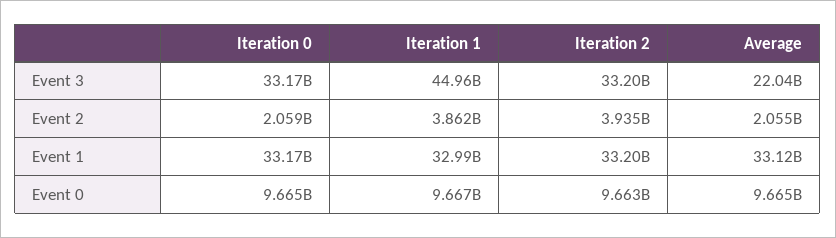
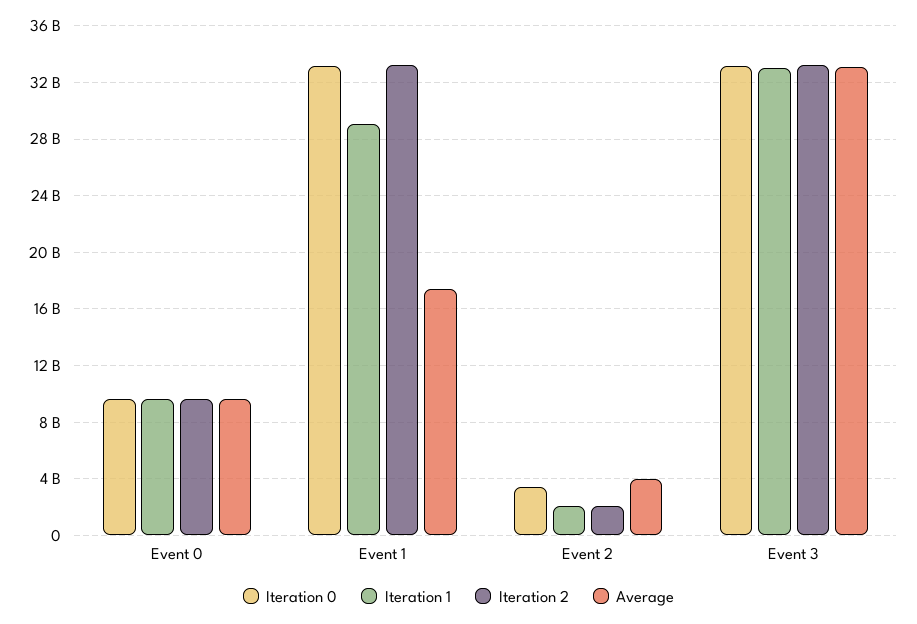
  {
    "Iteration 0": {
      "Event 3": 33170000000,
-     "Event 2": 2059000000,
+     "Event 2": 3500000000,
      "Event 1": 33170000000,
      "Event 0": 9665000000
    },
    "Iteration 1": {
-     "Event 3": 44960000000,
+     "Event 3": 33000000000,
-     "Event 2": 3862000000,
+     "Event 2": 2000000000,
-     "Event 1": 32990000000,
+     "Event 1": 29000000000,
      "Event 0": 9667000000
    },
    "Iteration 2": {
      "Event 3": 33200000000,
-     "Event 2": 3935000000,
+     "Event 2": 2000000000,
      "Event 1": 33200000000,
      "Event 0": 9663000000
    },
    "Average": {
-     "Event 3": 22040000000,
+     "Event 3": 33000000000,
-     "Event 2": 2055000000,
+     "Event 2": 4000000000,
-     "Event 1": 33120000000,
+     "Event 1": 17500000000,
      "Event 0": 9665000000
    }
  }

